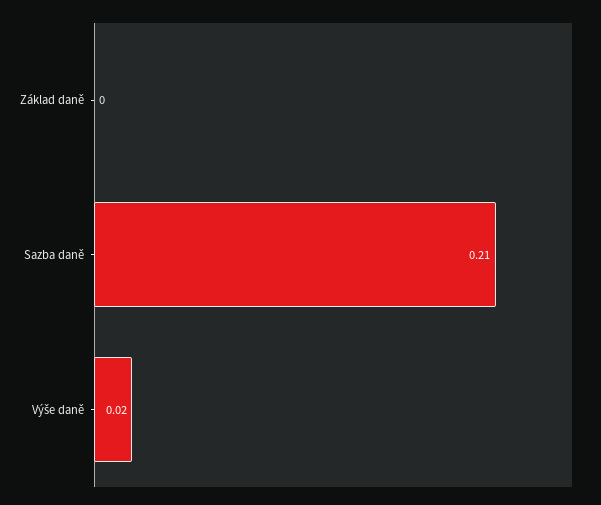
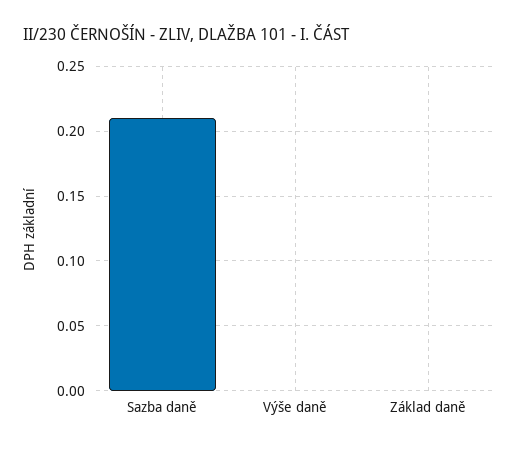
  {
    "Základ daně": 0,
    "Sazba daně": 0.21,
-   "Výše daně": 0.02
+   "Výše daně": 0
  }

